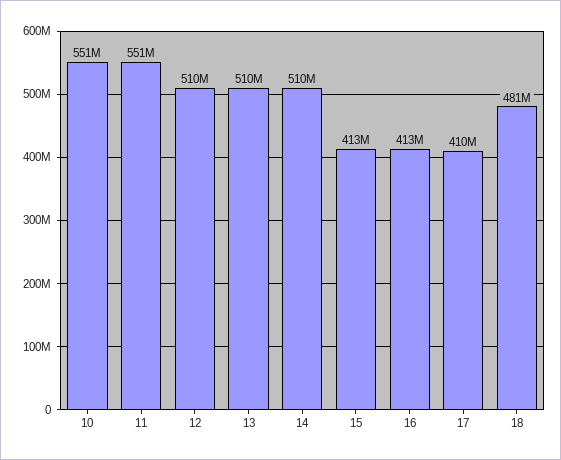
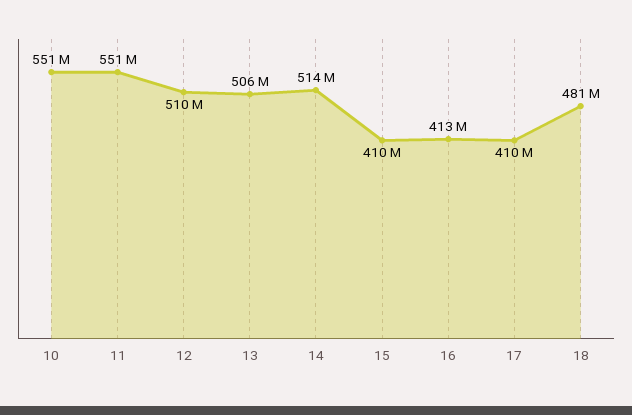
  {
    "10": 551000000,
    "11": 551000000,
    "12": 510000000,
-   "13": 510000000,
+   "13": 506000000,
-   "14": 510000000,
+   "14": 514000000,
-   "15": 413000000,
+   "15": 410000000,
    "16": 413000000,
    "17": 410000000,
    "18": 481000000
  }

